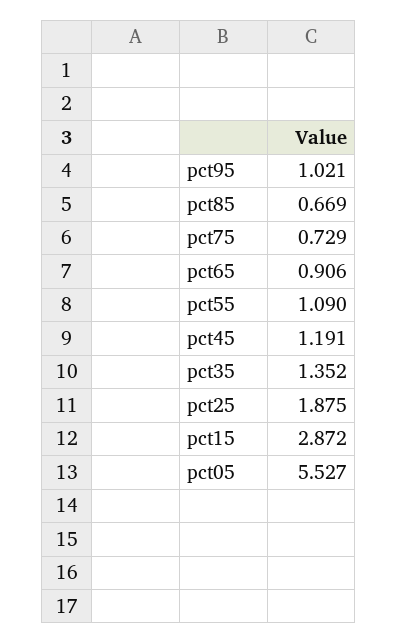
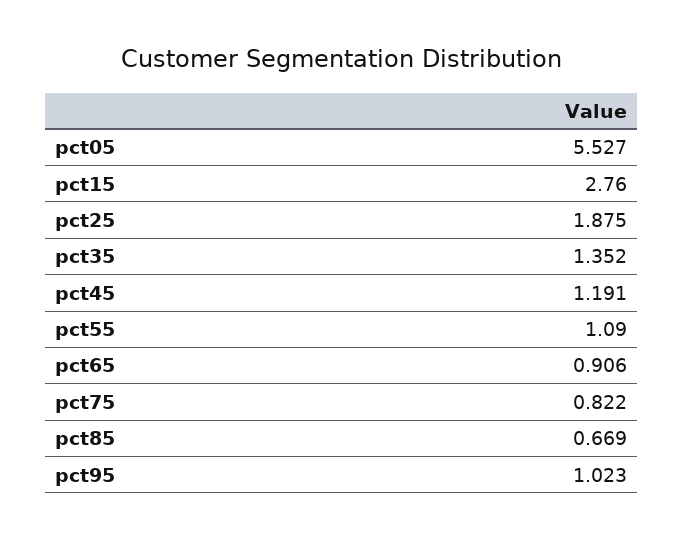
  {
-   "pct95": 1.021,
+   "pct95": 1.023,
    "pct85": 0.669,
-   "pct75": 0.729,
+   "pct75": 0.822,
    "pct65": 0.906,
    "pct55": 1.09,
    "pct45": 1.191,
    "pct35": 1.352,
    "pct25": 1.875,
-   "pct15": 2.872,
+   "pct15": 2.76,
    "pct05": 5.527
  }

